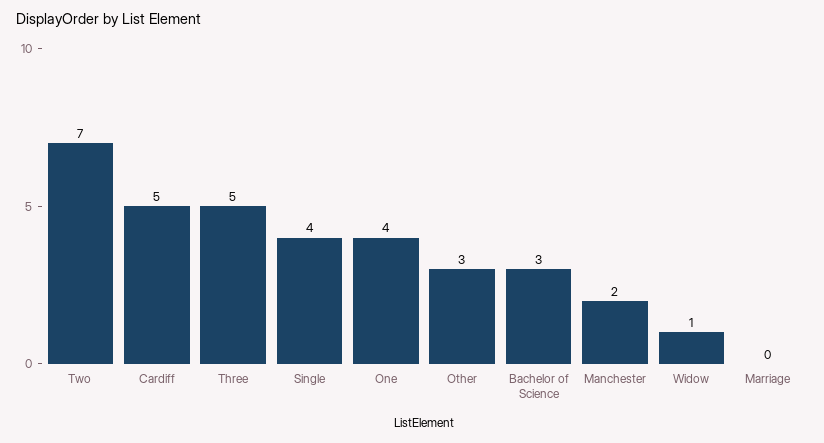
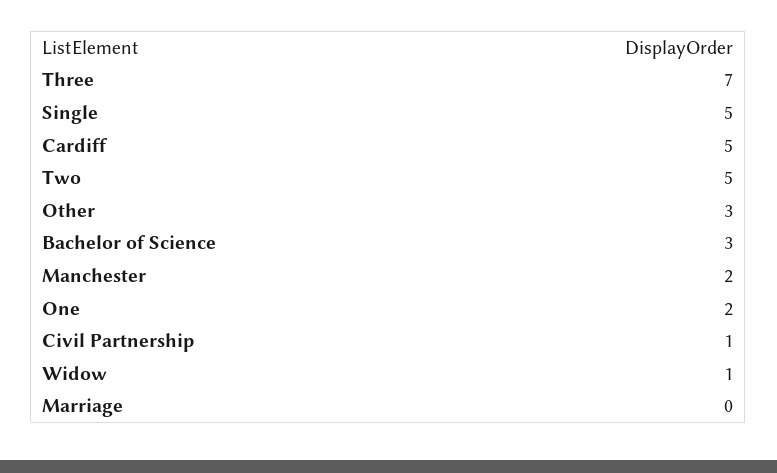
  {
-   "Two": 7,
+   "Two": 5,
    "Cardiff": 5,
-   "Three": 5,
+   "Three": 7,
-   "Single": 4,
+   "Single": 5,
-   "One": 4,
+   "One": 2,
    "Other": 3,
    "Bachelor of Science": 3,
    "Manchester": 2,
    "Widow": 1,
-   "Marriage": 0
+   "Marriage": 0,
+   "Civil Partnership": 1
  }

